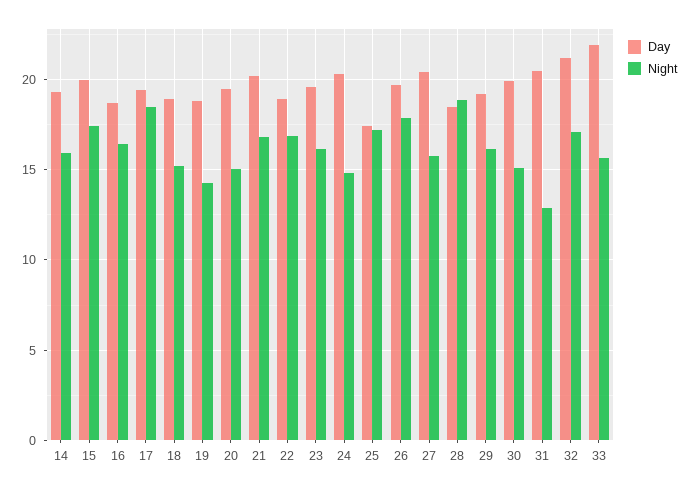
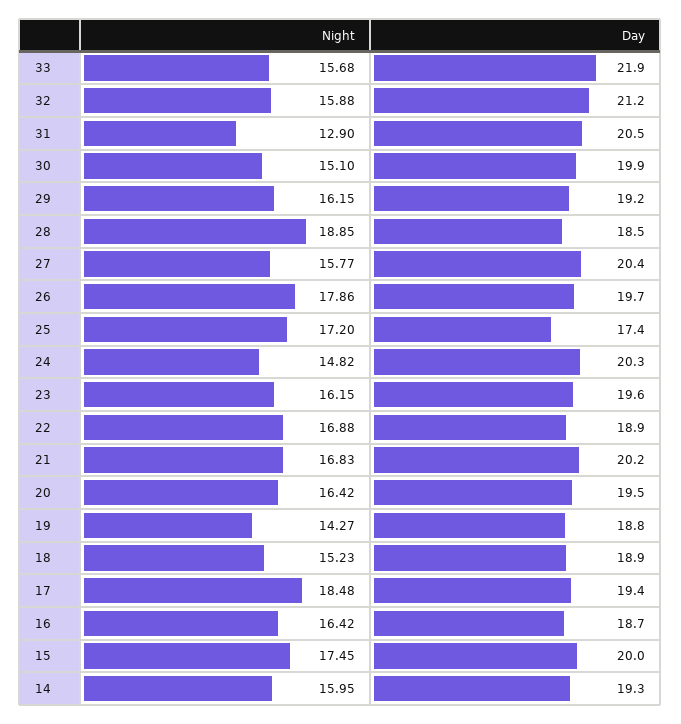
  {
    "Day": {
      "14": 19.3,
      "15": 20,
      "16": 18.7,
      "17": 19.4,
      "18": 18.9,
      "19": 18.8,
      "20": 19.5,
      "21": 20.2,
      "22": 18.9,
      "23": 19.6,
      "24": 20.3,
      "25": 17.4,
      "26": 19.7,
      "27": 20.4,
      "28": 18.5,
      "29": 19.2,
      "30": 19.9,
      "31": 20.5,
      "32": 21.2,
      "33": 21.9
    },
    "Night": {
      "14": 15.95,
      "15": 17.45,
      "16": 16.42,
      "17": 18.48,
      "18": 15.23,
      "19": 14.27,
-     "20": 15,
+     "20": 16.42,
      "21": 16.83,
      "22": 16.88,
      "23": 16.15,
      "24": 14.82,
      "25": 17.2,
      "26": 17.86,
      "27": 15.77,
      "28": 18.85,
      "29": 16.15,
      "30": 15.1,
      "31": 12.9,
-     "32": 17,
+     "32": 15.88,
      "33": 15.68
    }
  }

